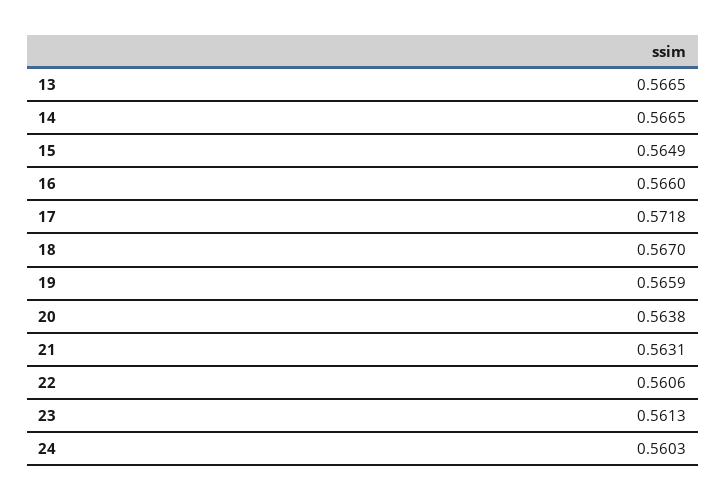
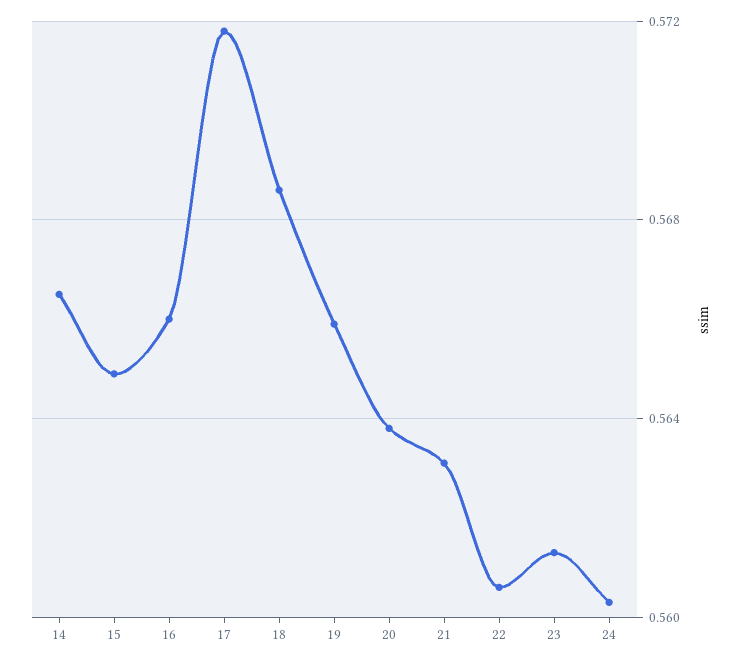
  {
-   "13": 0.5665,
    "14": 0.5665,
    "15": 0.5649,
    "16": 0.566,
    "17": 0.5718,
-   "18": 0.567,
+   "18": 0.5685,
    "19": 0.5659,
    "20": 0.5638,
    "21": 0.5631,
    "22": 0.5606,
    "23": 0.5613,
    "24": 0.5603
  }

